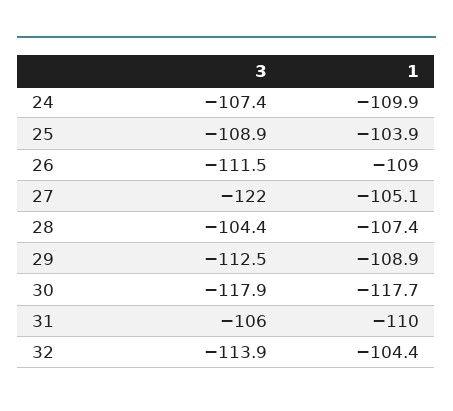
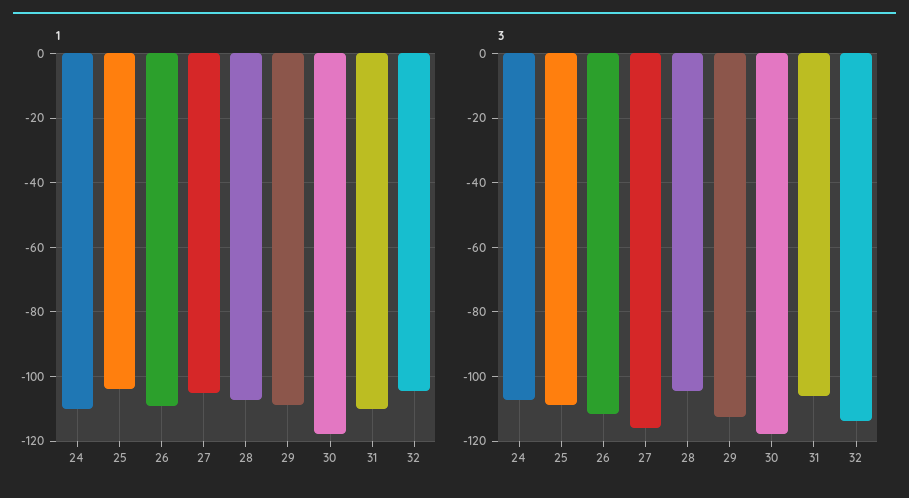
  {
    "3": {
      "24": -107.4,
      "25": -108.9,
      "26": -111.5,
-     "27": -122,
+     "27": -116,
      "28": -104.4,
      "29": -112.5,
      "30": -117.9,
      "31": -106,
      "32": -113.9
    },
    "1": {
      "24": -109.9,
      "25": -103.9,
      "26": -109,
      "27": -105.1,
      "28": -107.4,
      "29": -108.9,
      "30": -117.7,
      "31": -110,
      "32": -104.4
    }
  }

